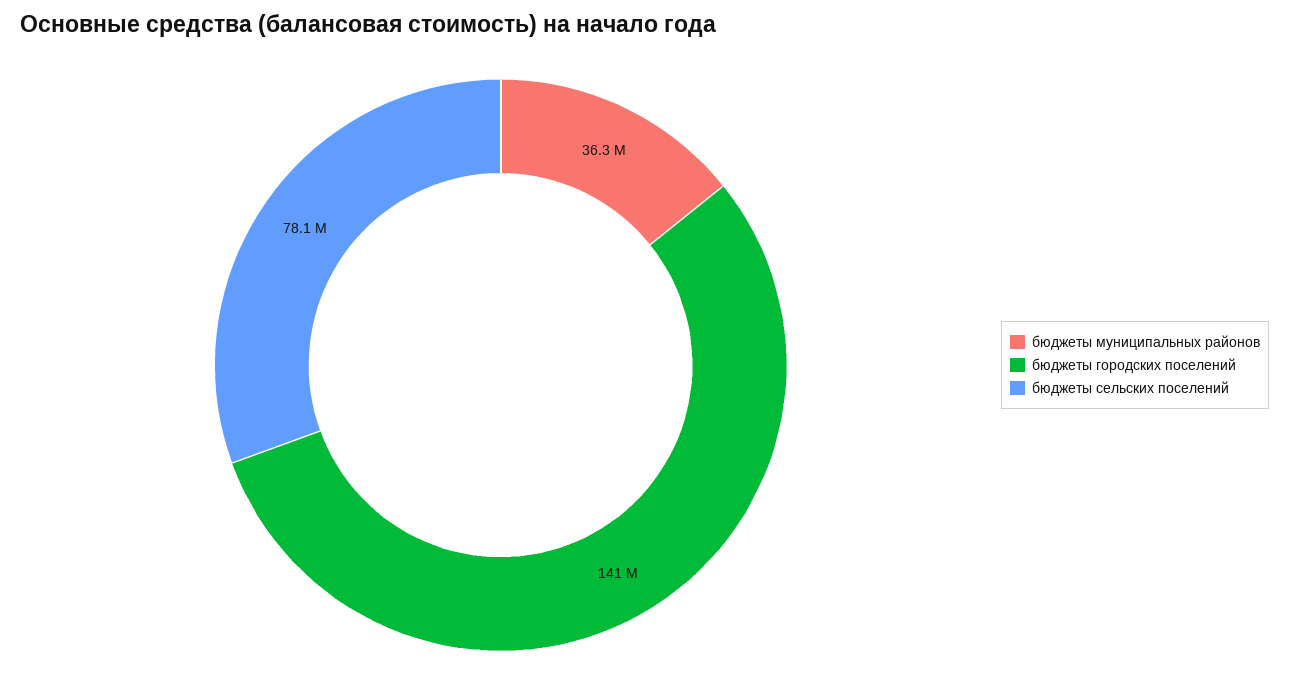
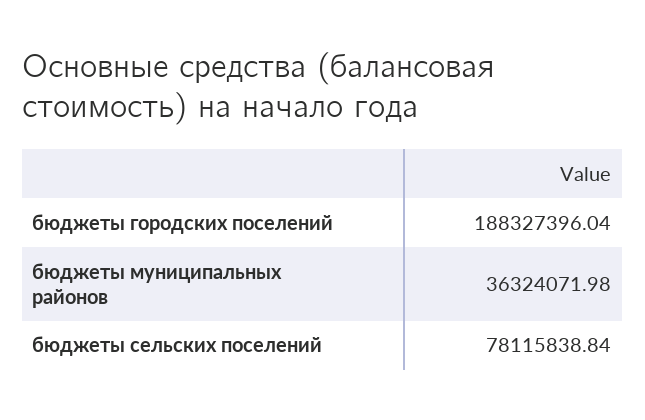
  {
    "бюджеты муниципальных районов": 36324071.98,
-   "бюджеты городских поселений": 141000000,
+   "бюджеты городских поселений": 188327396.04,
    "бюджеты сельских поселений": 78115838.84
  }

